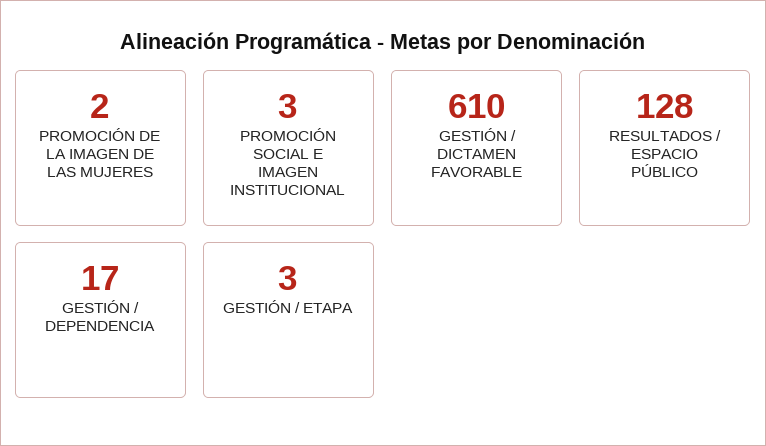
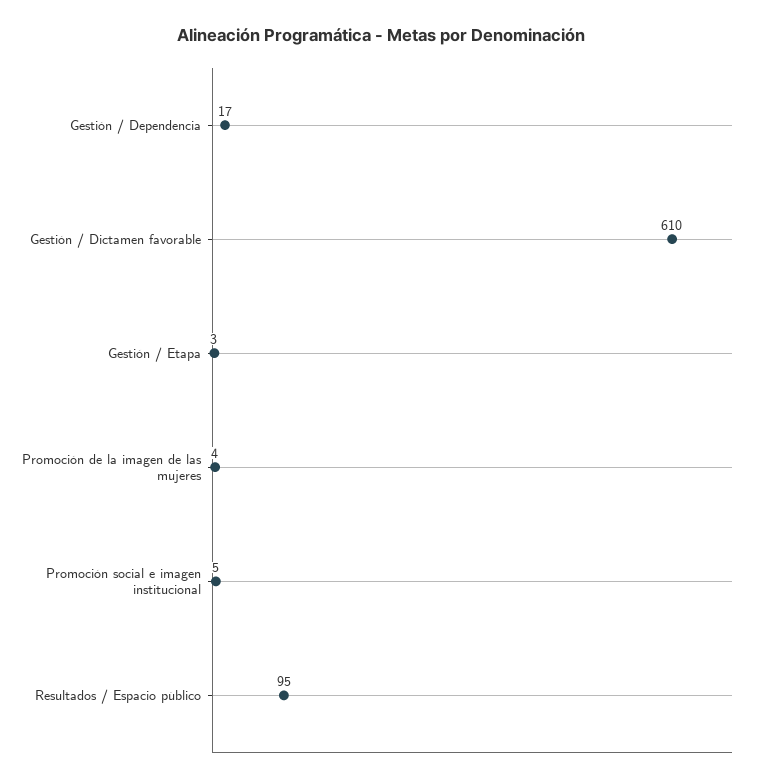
  {
-   "PROMOCIÓN DE LA IMAGEN DE LAS MUJERES": 2,
+   "PROMOCIÓN DE LA IMAGEN DE LAS MUJERES": 4,
-   "PROMOCIÓN SOCIAL E IMAGEN INSTITUCIONAL": 3,
+   "PROMOCIÓN SOCIAL E IMAGEN INSTITUCIONAL": 5,
    "GESTIÓN / DICTAMEN FAVORABLE": 610,
-   "RESULTADOS / ESPACIO PÚBLICO": 128,
+   "RESULTADOS / ESPACIO PÚBLICO": 95,
    "GESTIÓN / DEPENDENCIA": 17,
    "GESTIÓN / ETAPA": 3
  }

